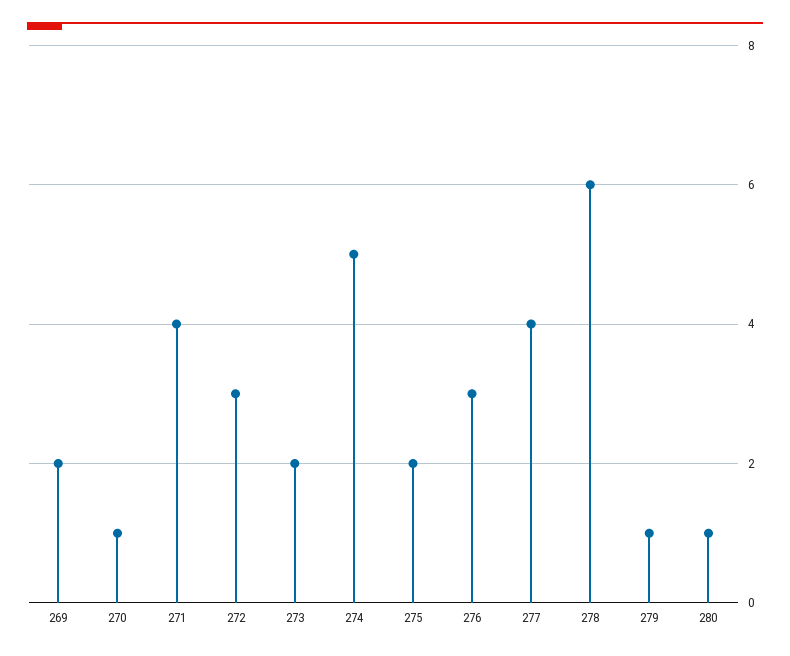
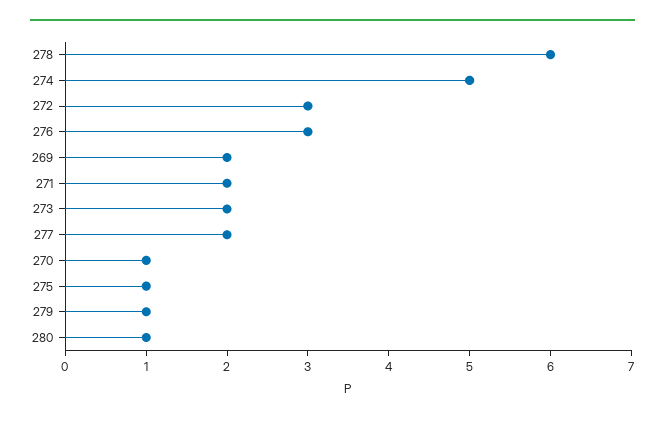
  {
    "269": 2,
    "270": 1,
-   "271": 4,
+   "271": 2,
    "272": 3,
    "273": 2,
    "274": 5,
-   "275": 2,
+   "275": 1,
    "276": 3,
-   "277": 4,
+   "277": 2,
    "278": 6,
    "279": 1,
    "280": 1
  }

